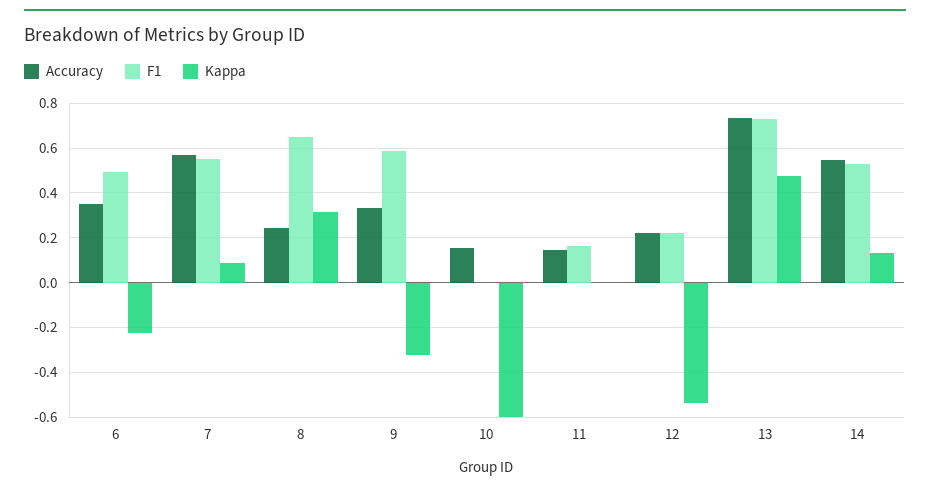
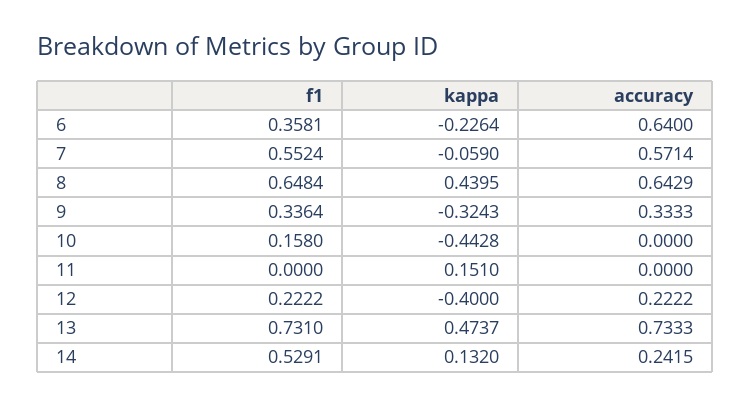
  {
    "Accuracy": {
-     "6": 0.35,
+     "6": 0.64,
      "7": 0.5714,
-     "8": 0.25,
+     "8": 0.6429,
      "9": 0.3333,
-     "10": 0.15,
+     "10": 0,
-     "11": 0.15,
+     "11": 0,
      "12": 0.2222,
      "13": 0.7333,
-     "14": 0.55
+     "14": 0.2415
    },
    "F1": {
-     "6": 0.5,
+     "6": 0.3581,
      "7": 0.5524,
      "8": 0.6484,
-     "9": 0.6,
+     "9": 0.3364,
-     "10": 0,
+     "10": 0.158,
-     "11": 0.15,
+     "11": 0,
      "12": 0.2222,
      "13": 0.731,
      "14": 0.5291
    },
    "Kappa": {
      "6": -0.2264,
-     "7": 0.1,
+     "7": -0.059,
-     "8": 0.3,
+     "8": 0.4395,
      "9": -0.3243,
-     "10": -0.6,
+     "10": -0.4428,
-     "11": 0,
+     "11": 0.151,
-     "12": -0.55,
+     "12": -0.4,
      "13": 0.4737,
      "14": 0.132
    }
  }

